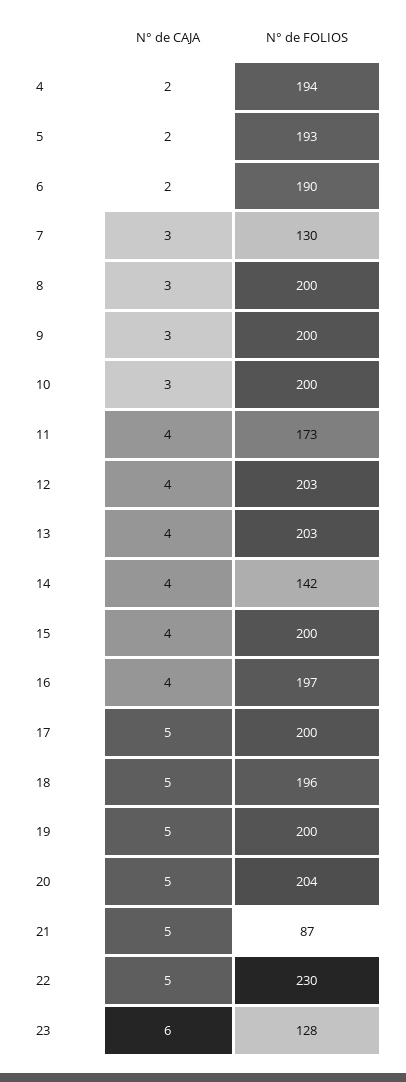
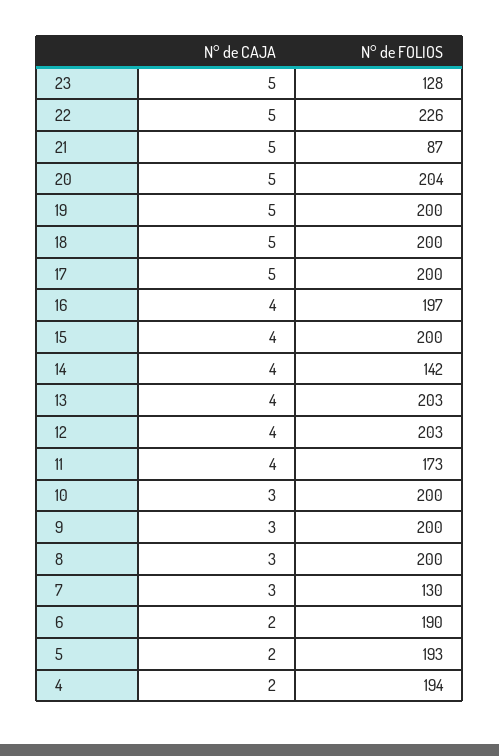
  {
    "N° de CAJA": {
      "4": 2,
      "5": 2,
      "6": 2,
      "7": 3,
      "8": 3,
      "9": 3,
      "10": 3,
      "11": 4,
      "12": 4,
      "13": 4,
      "14": 4,
      "15": 4,
      "16": 4,
      "17": 5,
      "18": 5,
      "19": 5,
      "20": 5,
      "21": 5,
      "22": 5,
-     "23": 6
+     "23": 5
    },
    "N° de FOLIOS": {
      "4": 194,
      "5": 193,
      "6": 190,
      "7": 130,
      "8": 200,
      "9": 200,
      "10": 200,
      "11": 173,
      "12": 203,
      "13": 203,
      "14": 142,
      "15": 200,
      "16": 197,
      "17": 200,
-     "18": 196,
+     "18": 200,
      "19": 200,
      "20": 204,
      "21": 87,
-     "22": 230,
+     "22": 226,
      "23": 128
    }
  }

